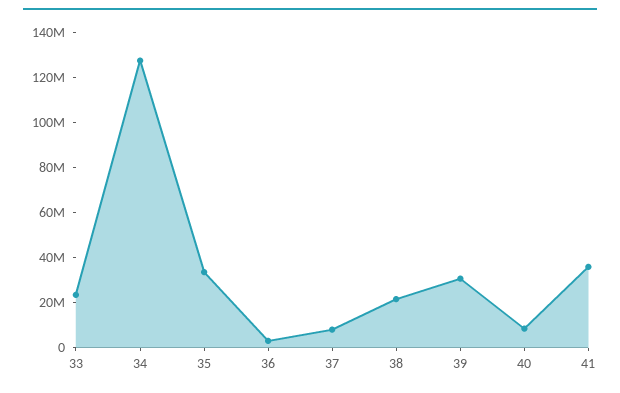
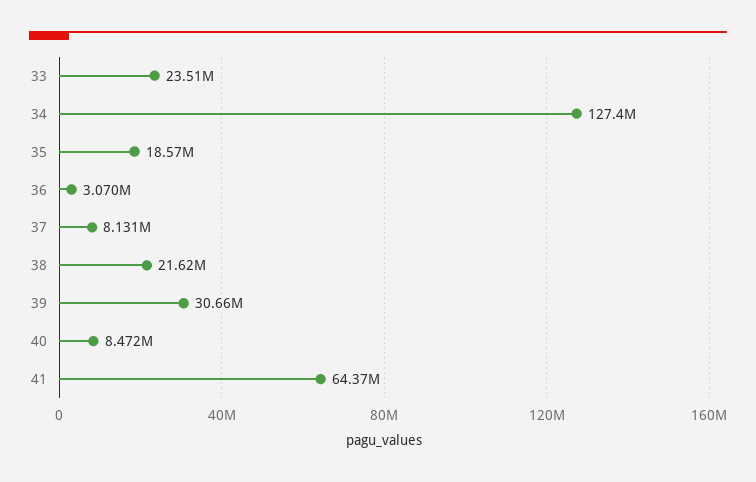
  {
    "33": 23510000,
    "34": 127400000,
-   "35": 35000000,
+   "35": 18570000,
    "36": 3070000,
    "37": 8131000,
    "38": 21620000,
    "39": 30660000,
    "40": 8472000,
-   "41": 35000000
+   "41": 64370000
  }

